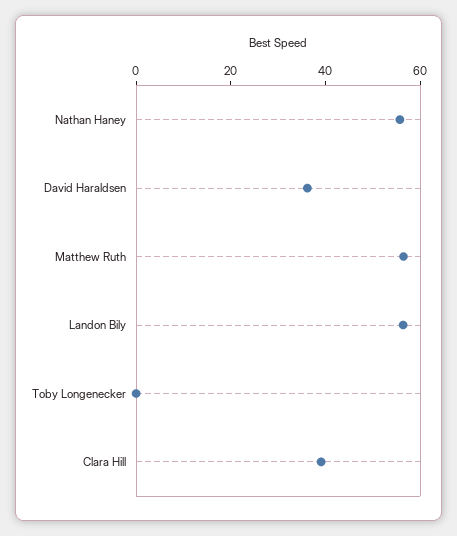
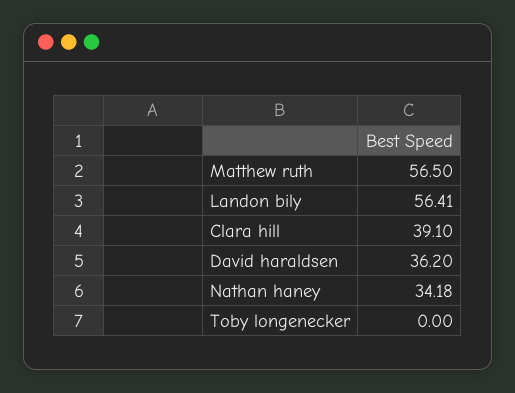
  {
-   "Nathan Haney": 55,
+   "Nathan Haney": 34.18,
    "David Haraldsen": 36.2,
    "Matthew Ruth": 56.5,
    "Landon Bily": 56.41,
    "Toby Longenecker": 0,
    "Clara Hill": 39.1
  }

